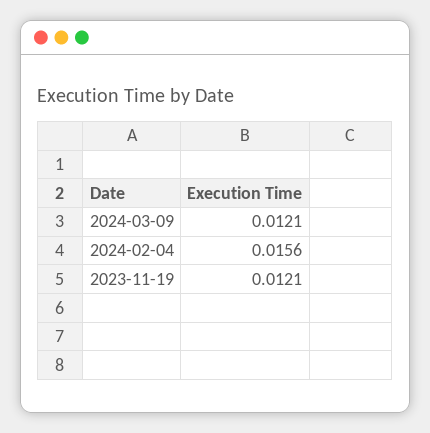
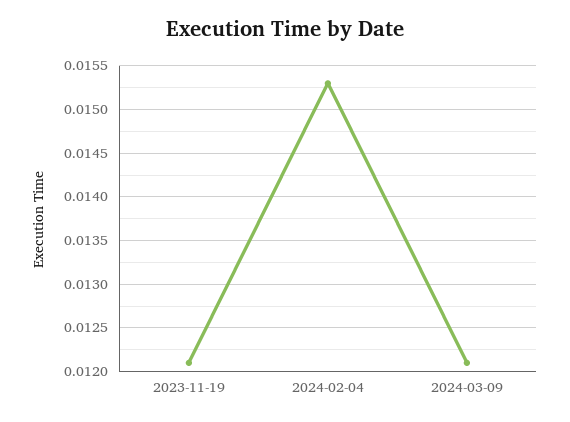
  {
    "2024-03-09": 0.0121,
-   "2024-02-04": 0.0156,
+   "2024-02-04": 0.0153,
    "2023-11-19": 0.0121
  }

